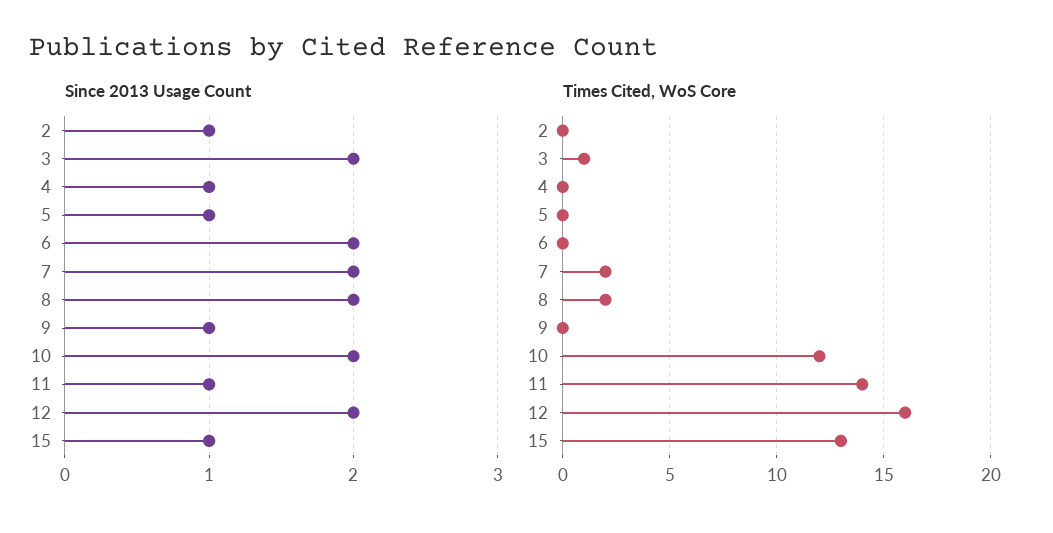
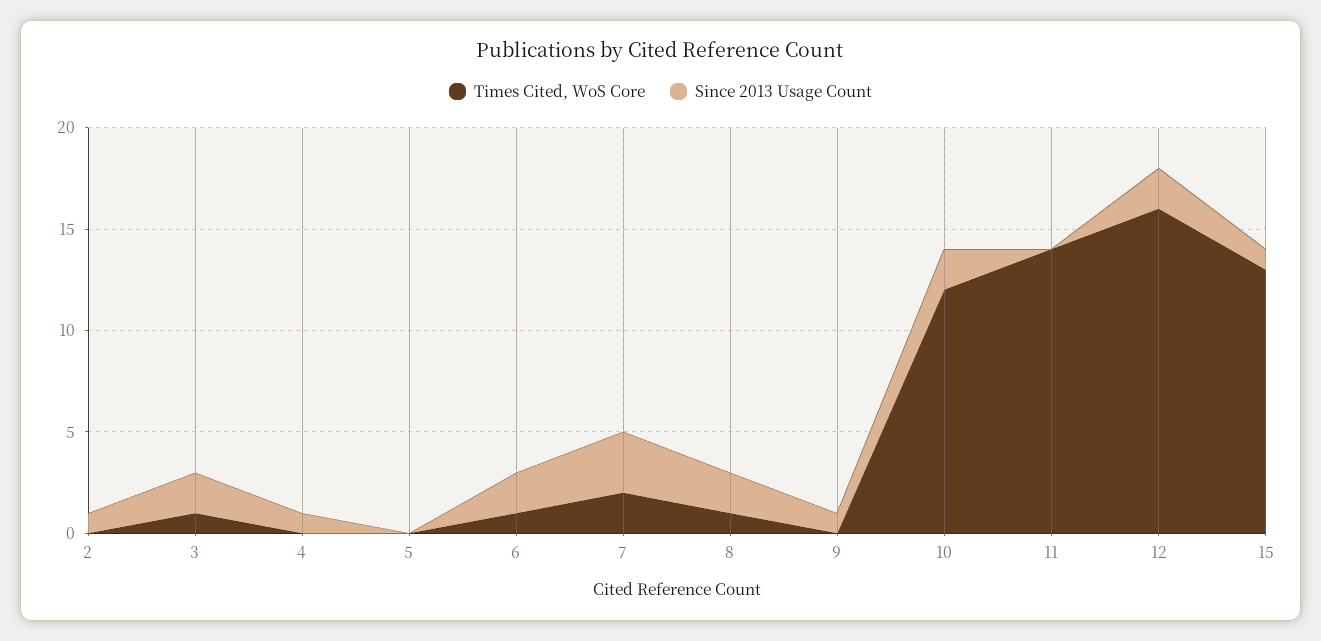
  {
    "Since 2013 Usage Count": {
      "2": 1,
      "3": 2,
      "4": 1,
-     "5": 1,
+     "5": 0,
      "6": 2,
-     "7": 2,
+     "7": 3,
      "8": 2,
      "9": 1,
      "10": 2,
-     "11": 1,
+     "11": 0,
      "12": 2,
      "15": 1
    },
    "Times Cited, WoS Core": {
      "2": 0,
      "3": 1,
      "4": 0,
      "5": 0,
-     "6": 0,
+     "6": 1,
      "7": 2,
-     "8": 2,
+     "8": 1,
      "9": 0,
      "10": 12,
      "11": 14,
      "12": 16,
      "15": 13
    }
  }

